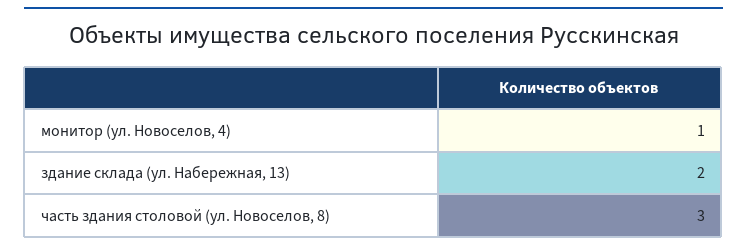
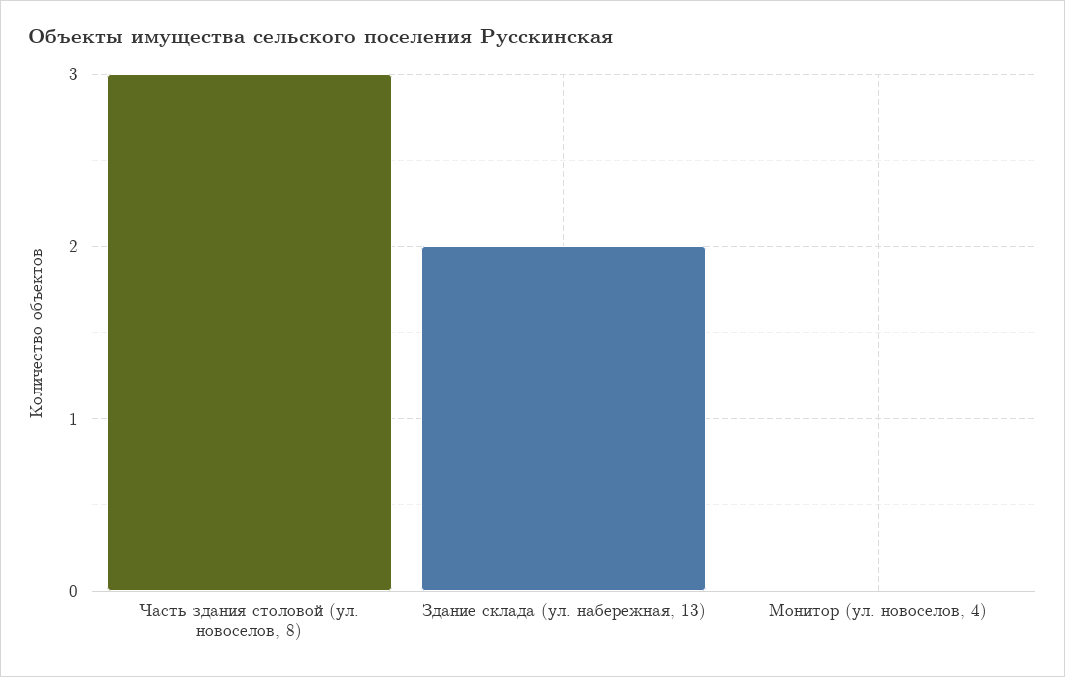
  {
-   "монитор (ул. Новоселов, 4)": 1,
+   "монитор (ул. Новоселов, 4)": 0,
    "здание склада (ул. Набережная, 13)": 2,
    "часть здания столовой (ул. Новоселов, 8)": 3
  }

